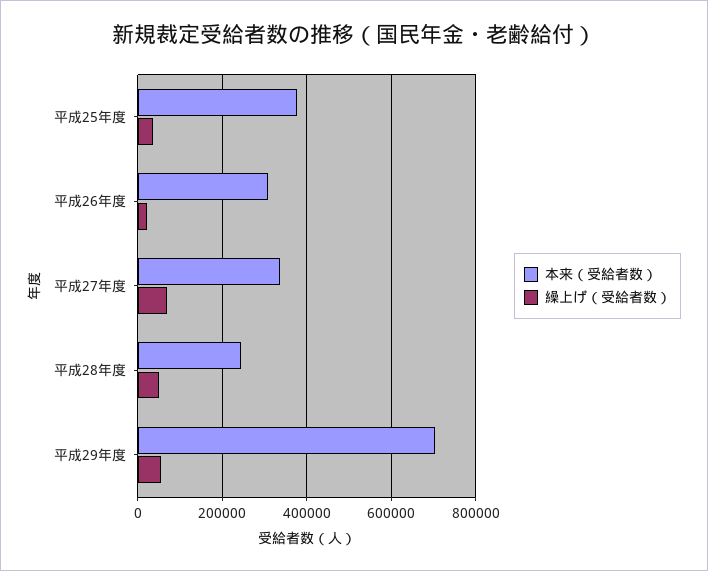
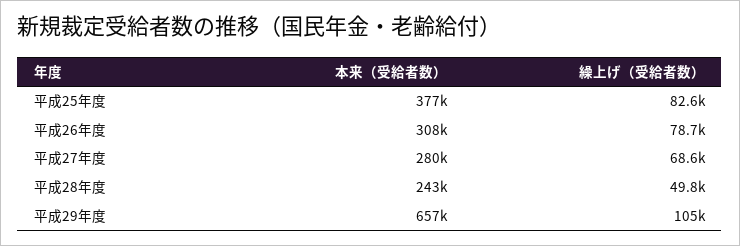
  {
    "本来（受給者数）": {
      "平成25年度": 377000,
      "平成26年度": 308000,
-     "平成27年度": 340000,
+     "平成27年度": 280000,
      "平成28年度": 243000,
-     "平成29年度": 700000
+     "平成29年度": 657000
    },
    "繰上げ（受給者数）": {
-     "平成25年度": 40000,
+     "平成25年度": 82600,
-     "平成26年度": 20000,
+     "平成26年度": 78700,
      "平成27年度": 68600,
      "平成28年度": 49800,
-     "平成29年度": 60000
+     "平成29年度": 105000
    }
  }

